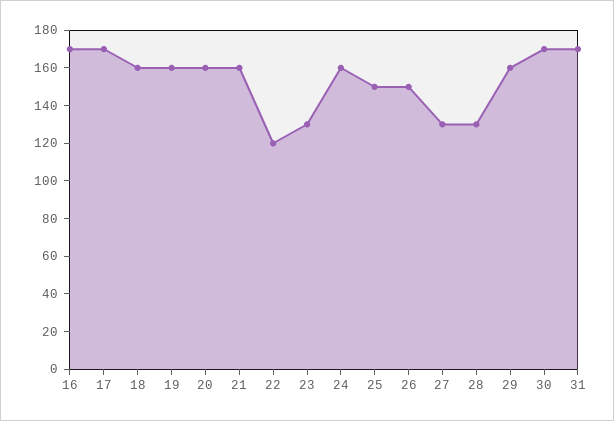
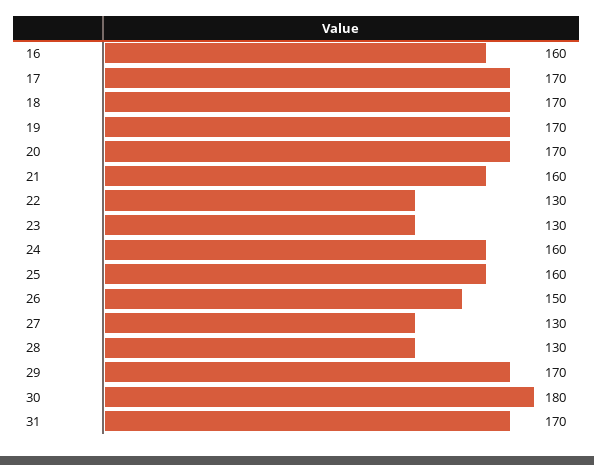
  {
-   "16": 170,
+   "16": 160,
    "17": 170,
-   "18": 160,
+   "18": 170,
-   "19": 160,
+   "19": 170,
-   "20": 160,
+   "20": 170,
    "21": 160,
-   "22": 120,
+   "22": 130,
    "23": 130,
    "24": 160,
-   "25": 150,
+   "25": 160,
    "26": 150,
    "27": 130,
    "28": 130,
-   "29": 160,
+   "29": 170,
-   "30": 170,
+   "30": 180,
    "31": 170
  }

